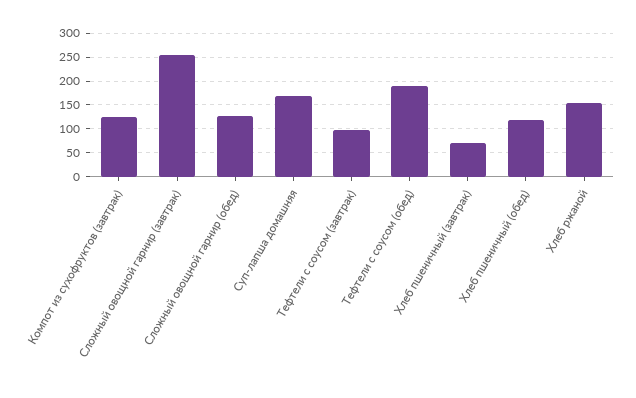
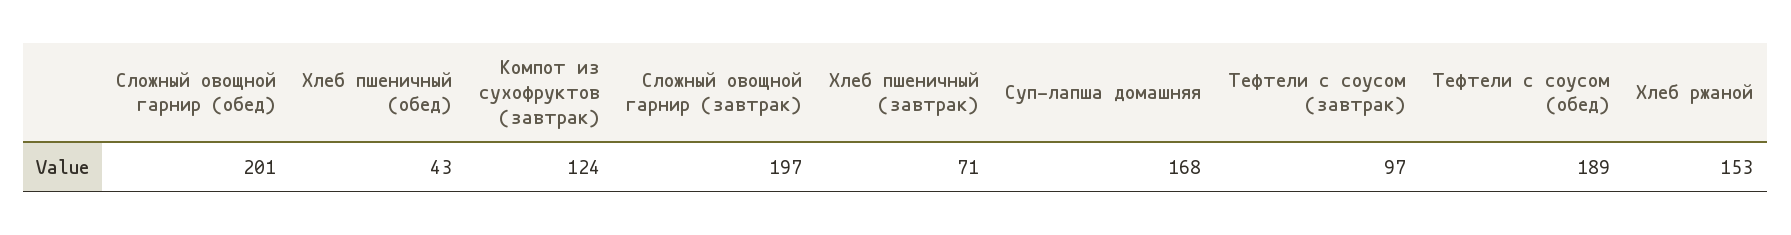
  {
    "Компот из сухофруктов (завтрак)": 124,
-   "Сложный овощной гарнир (завтрак)": 250,
+   "Сложный овощной гарнир (завтрак)": 197,
-   "Сложный овощной гарнир (обед)": 125,
+   "Сложный овощной гарнир (обед)": 201,
    "Суп-лапша домашняя": 168,
    "Тефтели с соусом (завтрак)": 97,
    "Тефтели с соусом (обед)": 189,
    "Хлеб пшеничный (завтрак)": 71,
-   "Хлеб пшеничный (обед)": 125,
+   "Хлеб пшеничный (обед)": 43,
    "Хлеб ржаной": 153
  }

